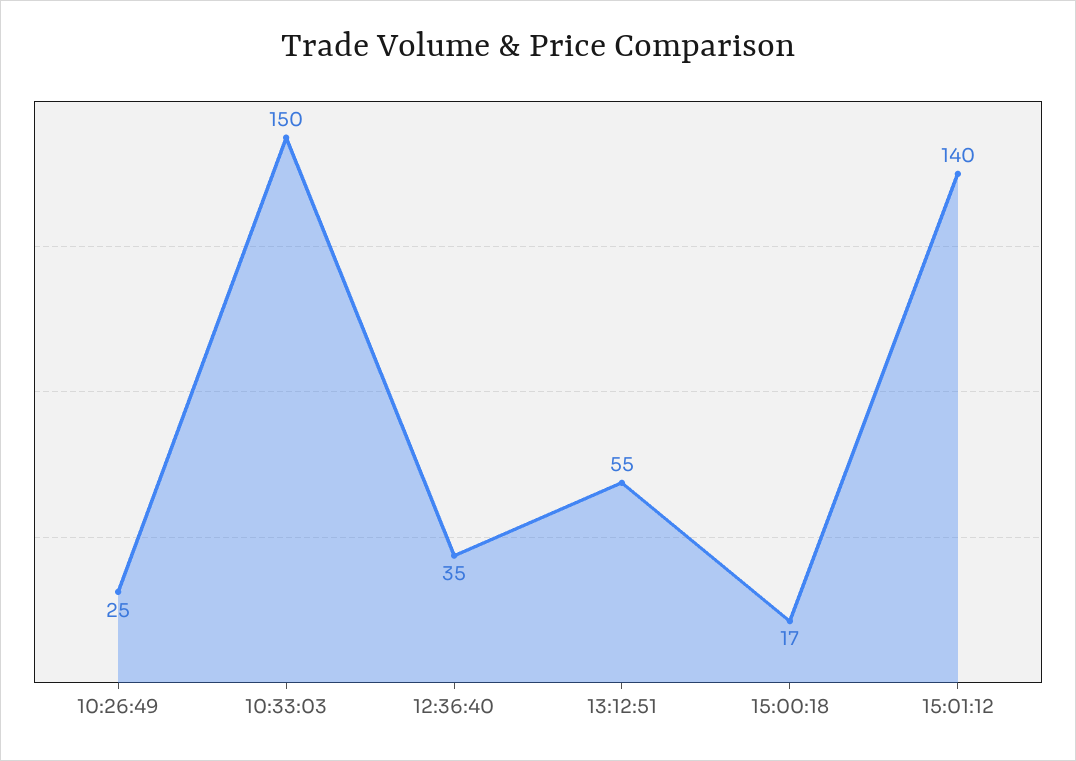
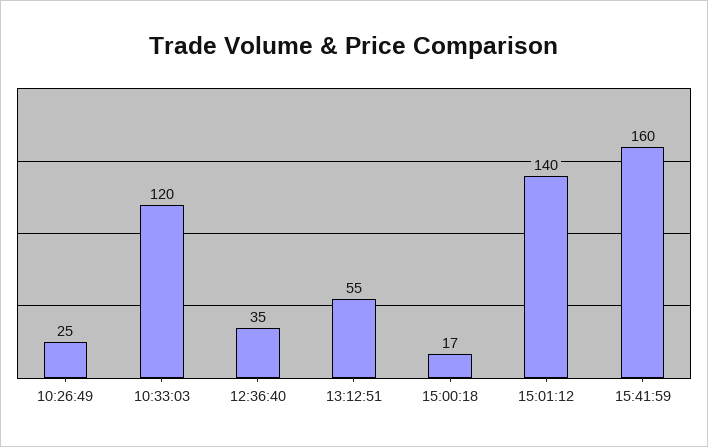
  {
    "10:26:49": 25,
-   "10:33:03": 150,
+   "10:33:03": 120,
    "12:36:40": 35,
    "13:12:51": 55,
    "15:00:18": 17,
-   "15:01:12": 140
+   "15:01:12": 140,
+   "15:41:59": 160
  }

